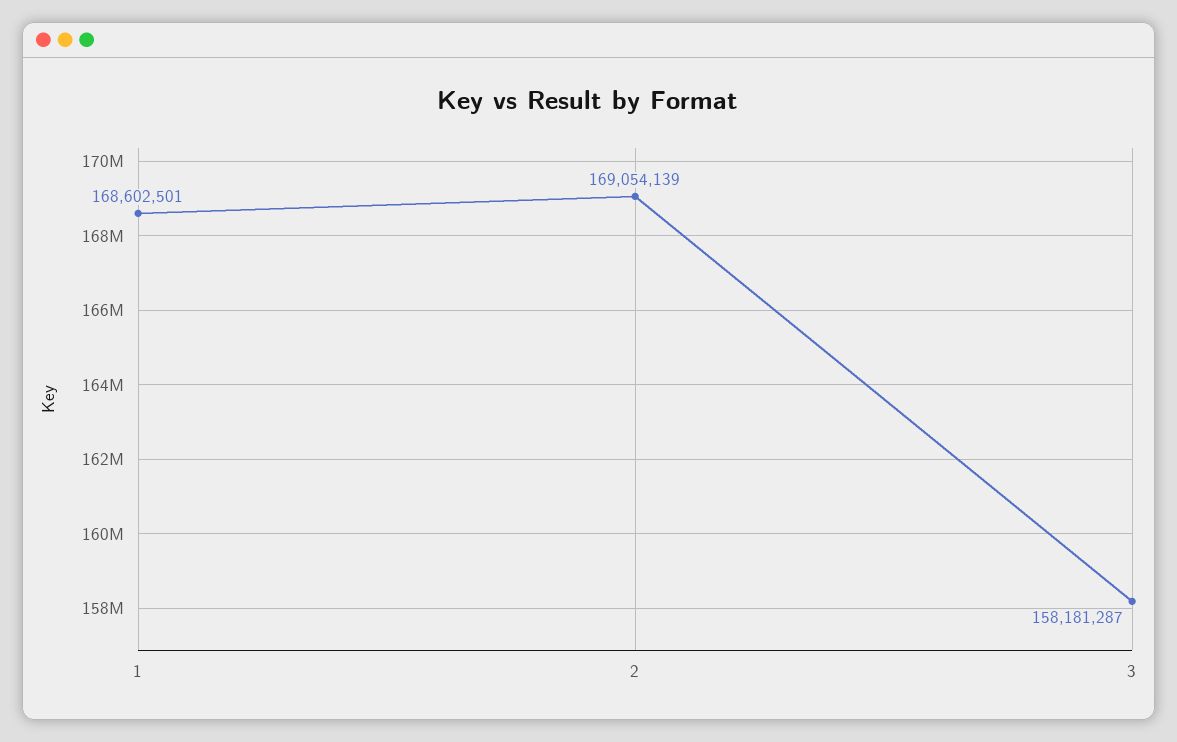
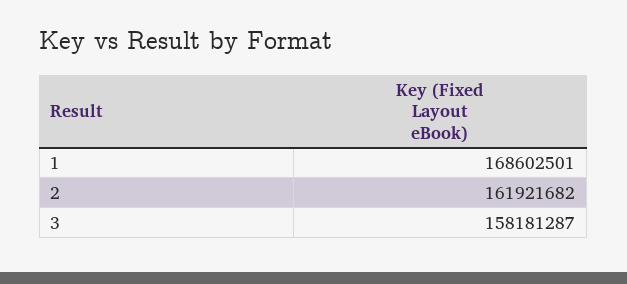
  {
    "1": 168602501,
-   "2": 169054139,
+   "2": 161921682,
    "3": 158181287
  }

